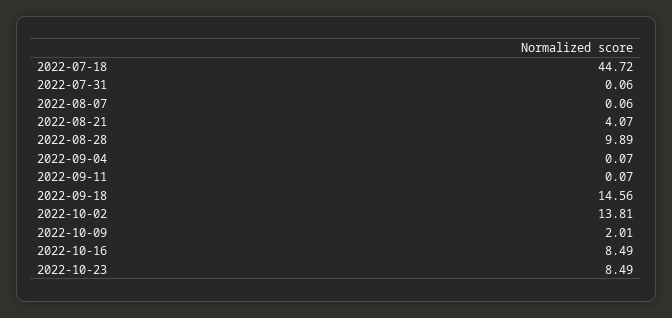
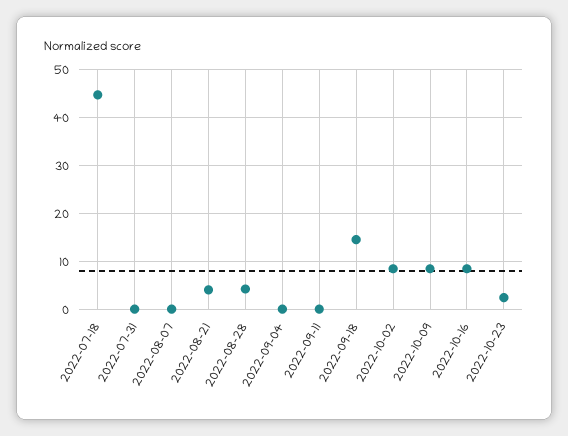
  {
    "2022-07-18": 44.72,
    "2022-07-31": 0.06,
    "2022-08-07": 0.06,
    "2022-08-21": 4.07,
-   "2022-08-28": 9.89,
+   "2022-08-28": 4,
    "2022-09-04": 0.07,
    "2022-09-11": 0.07,
    "2022-09-18": 14.56,
-   "2022-10-02": 13.81,
+   "2022-10-02": 8,
-   "2022-10-09": 2.01,
+   "2022-10-09": 8,
    "2022-10-16": 8.49,
-   "2022-10-23": 8.49
+   "2022-10-23": 2
  }

